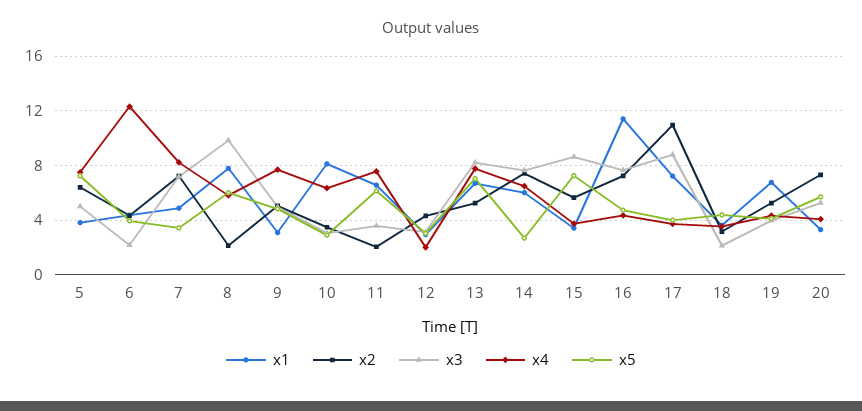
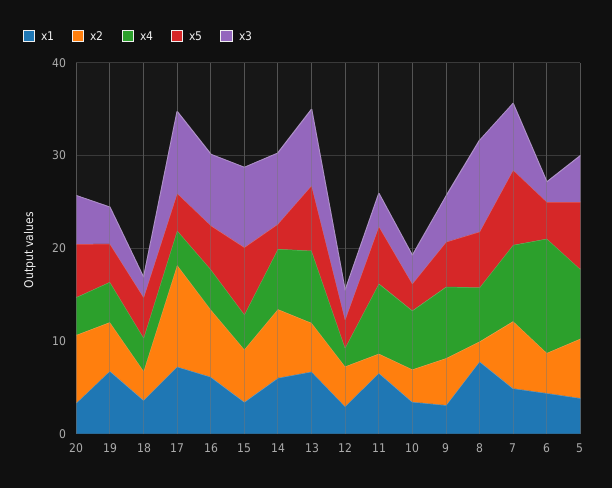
  {
    "x1": {
      "5": 4,
      "6": 4.5,
      "7": 5,
      "8": 8,
      "9": 3,
-     "10": 8,
+     "10": 4,
      "11": 6.5,
      "12": 3,
      "13": 6.5,
      "14": 6,
      "15": 3.5,
-     "16": 11.5,
+     "16": 6,
      "17": 7,
      "18": 3.5,
      "19": 7,
      "20": 3.5
    },
    "x2": {
      "5": 6.5,
      "6": 4.5,
      "7": 7,
      "8": 2,
      "9": 5,
      "10": 3.5,
      "11": 2,
      "12": 4.5,
      "13": 5.5,
      "14": 7.5,
      "15": 5.5,
      "16": 7.5,
      "17": 11,
      "18": 3,
      "19": 5.5,
      "20": 7.5
    },
    "x3": {
      "5": 5,
      "6": 2,
      "7": 7,
      "8": 10,
      "9": 5,
      "10": 3,
      "11": 3.5,
      "12": 3,
      "13": 8,
      "14": 7.5,
      "15": 8.5,
      "16": 7.5,
      "17": 9,
      "18": 2,
      "19": 4,
      "20": 5.5
    },
    "x4": {
      "5": 7.5,
      "6": 12.5,
      "7": 8,
      "8": 6,
      "9": 7.5,
      "10": 6.5,
      "11": 7.5,
      "12": 2,
      "13": 8,
      "14": 6.5,
      "15": 4,
      "16": 4.5,
      "17": 3.5,
      "18": 3.5,
      "19": 4.5,
      "20": 4
    },
    "x5": {
      "5": 7,
      "6": 4,
-     "7": 3.5,
+     "7": 8,
      "8": 6,
      "9": 5,
      "10": 3,
      "11": 6,
      "12": 3,
      "13": 7,
      "14": 2.5,
      "15": 7.5,
      "16": 4.5,
      "17": 4,
      "18": 4.5,
      "19": 4,
      "20": 5.5
    }
  }

